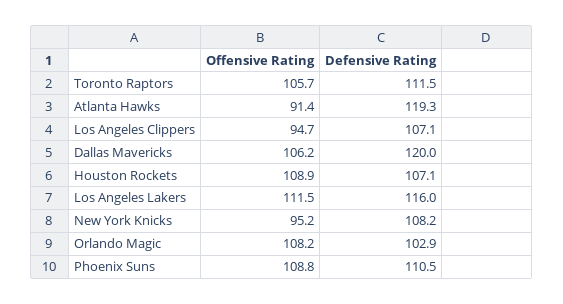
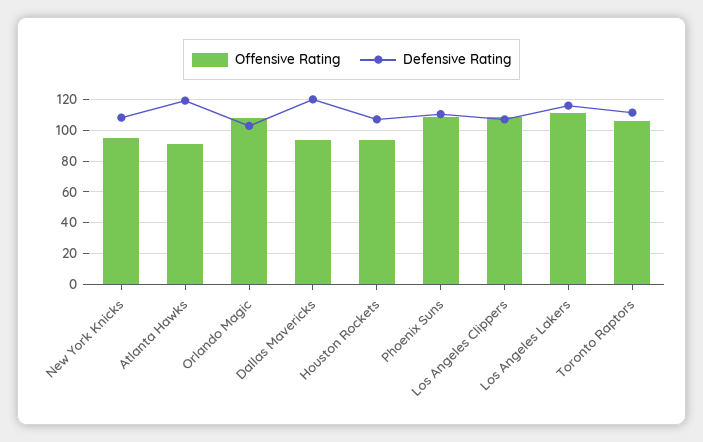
  {
    "Offensive Rating": {
      "Toronto Raptors": 105.7,
      "Atlanta Hawks": 91.4,
-     "Los Angeles Clippers": 94.7,
+     "Los Angeles Clippers": 110,
-     "Dallas Mavericks": 106.2,
+     "Dallas Mavericks": 95,
-     "Houston Rockets": 108.9,
+     "Houston Rockets": 95,
      "Los Angeles Lakers": 111.5,
      "New York Knicks": 95.2,
      "Orlando Magic": 108.2,
      "Phoenix Suns": 108.8
    },
    "Defensive Rating": {
      "Toronto Raptors": 111.5,
      "Atlanta Hawks": 119.3,
      "Los Angeles Clippers": 107.1,
      "Dallas Mavericks": 120,
      "Houston Rockets": 107.1,
      "Los Angeles Lakers": 116,
      "New York Knicks": 108.2,
      "Orlando Magic": 102.9,
      "Phoenix Suns": 110.5
    }
  }

